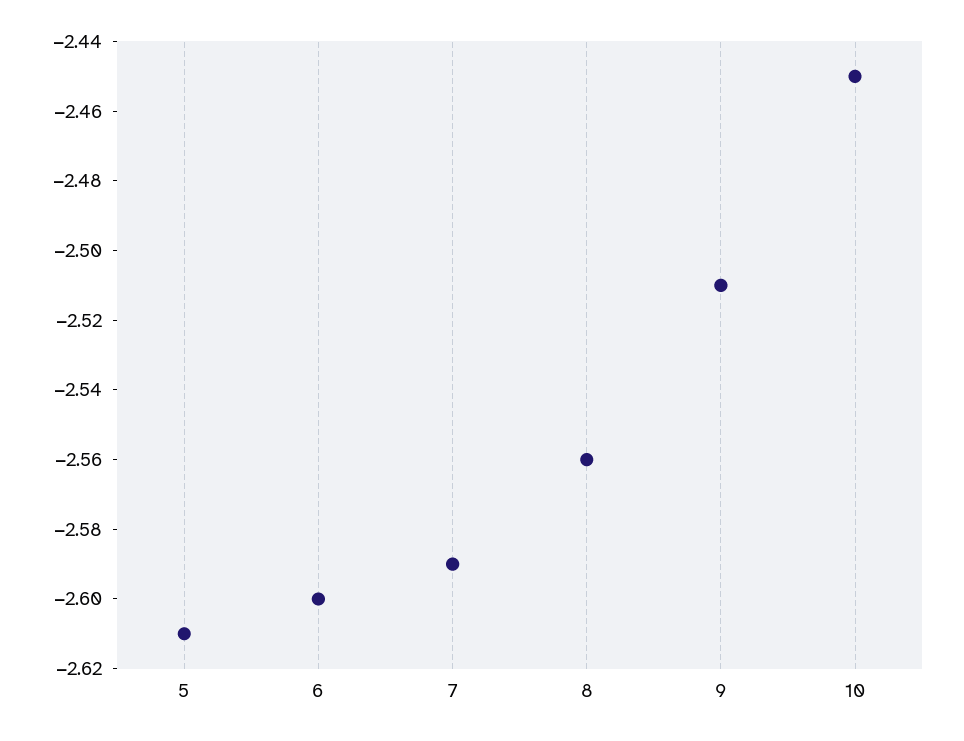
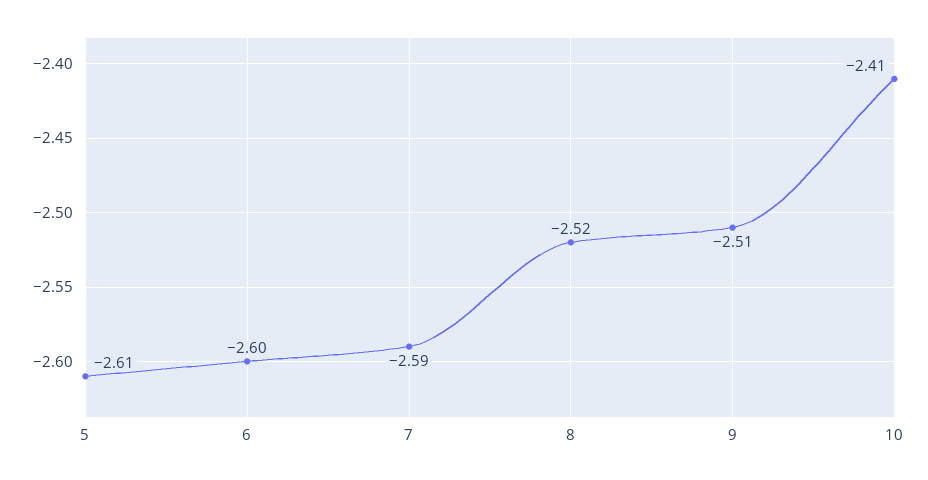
  {
    "5": -2.61,
    "6": -2.6,
    "7": -2.59,
-   "8": -2.56,
+   "8": -2.52,
    "9": -2.51,
-   "10": -2.45
+   "10": -2.41
  }

